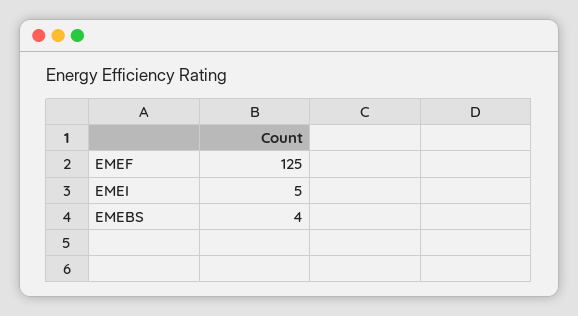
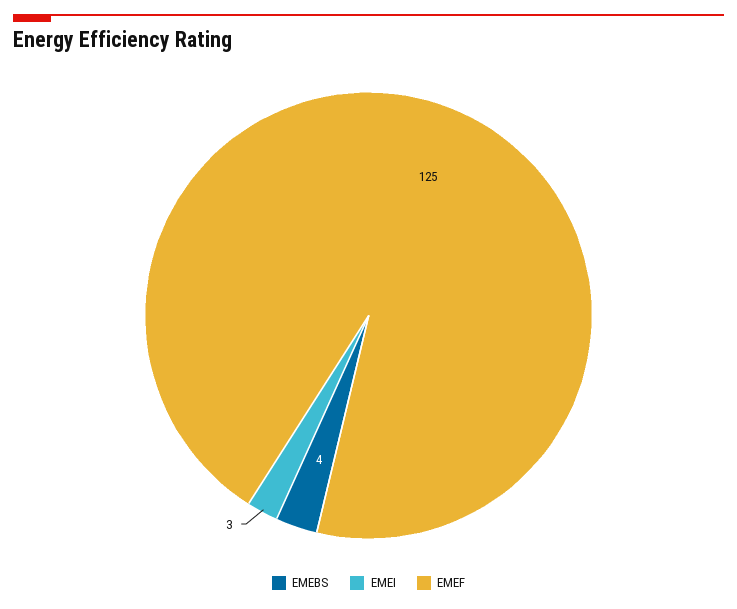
  {
    "EMEF": 125,
-   "EMEI": 5,
+   "EMEI": 3,
    "EMEBS": 4
  }

